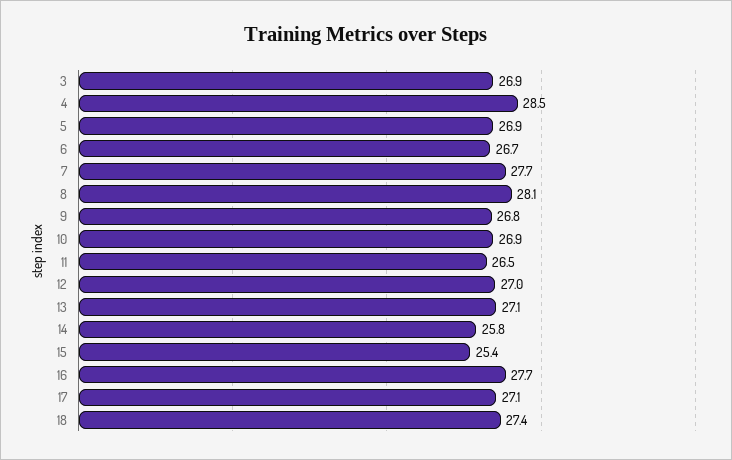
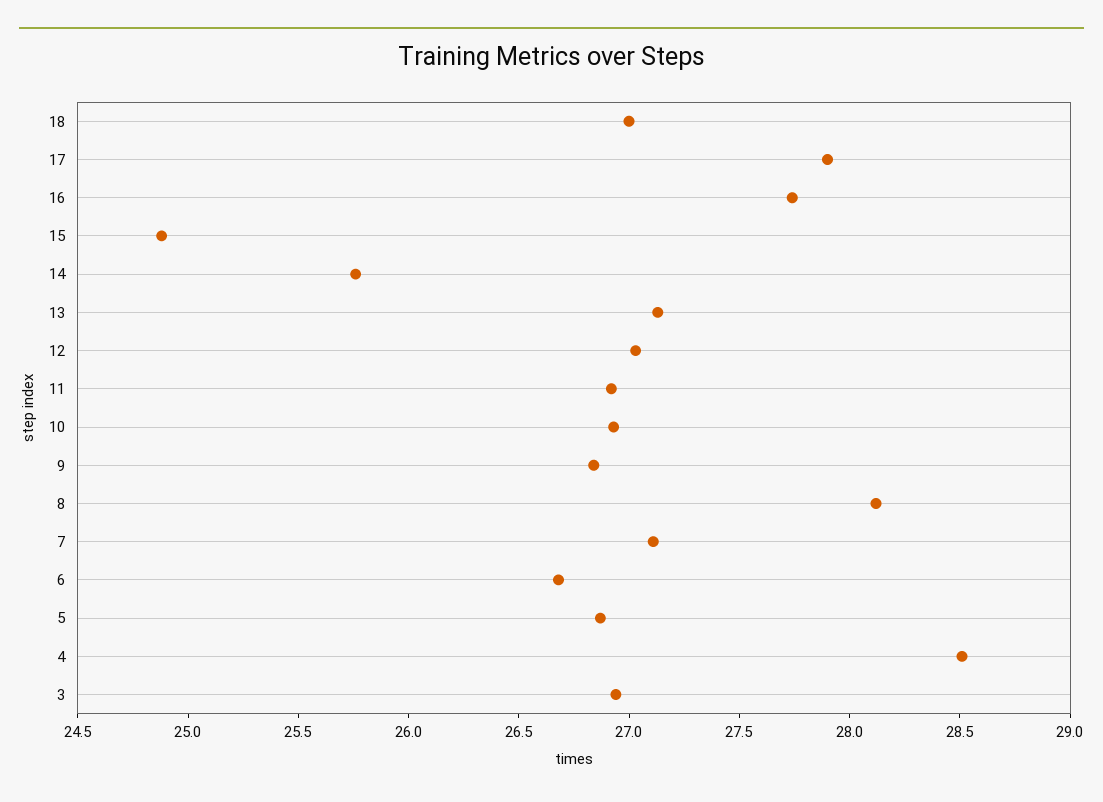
  {
    "3": 26.9,
    "4": 28.5,
    "5": 26.9,
    "6": 26.7,
-   "7": 27.7,
+   "7": 27.1,
    "8": 28.1,
    "9": 26.8,
    "10": 26.9,
-   "11": 26.5,
+   "11": 26.9,
    "12": 27,
    "13": 27.1,
    "14": 25.8,
-   "15": 25.4,
+   "15": 24.9,
    "16": 27.7,
-   "17": 27.1,
+   "17": 27.9,
-   "18": 27.4
+   "18": 27
  }

